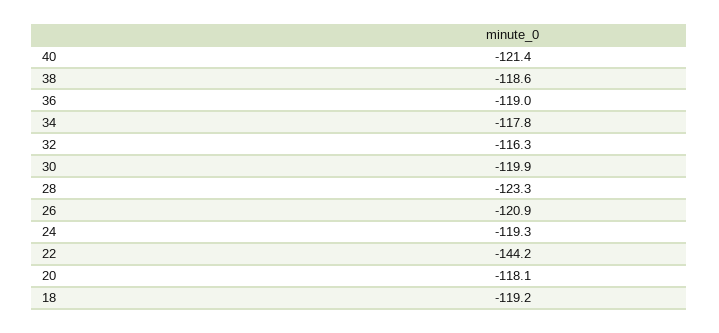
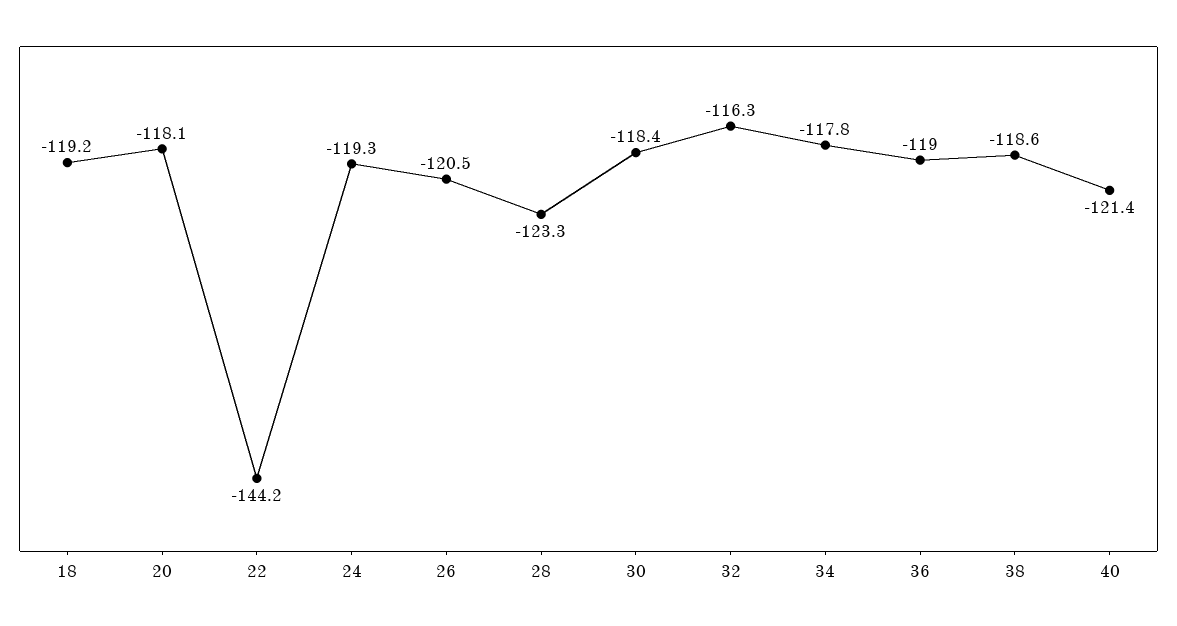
  {
    "40": -121.4,
    "38": -118.6,
    "36": -119,
    "34": -117.8,
    "32": -116.3,
-   "30": -119.9,
+   "30": -118.4,
    "28": -123.3,
-   "26": -120.9,
+   "26": -120.5,
    "24": -119.3,
    "22": -144.2,
    "20": -118.1,
    "18": -119.2
  }

